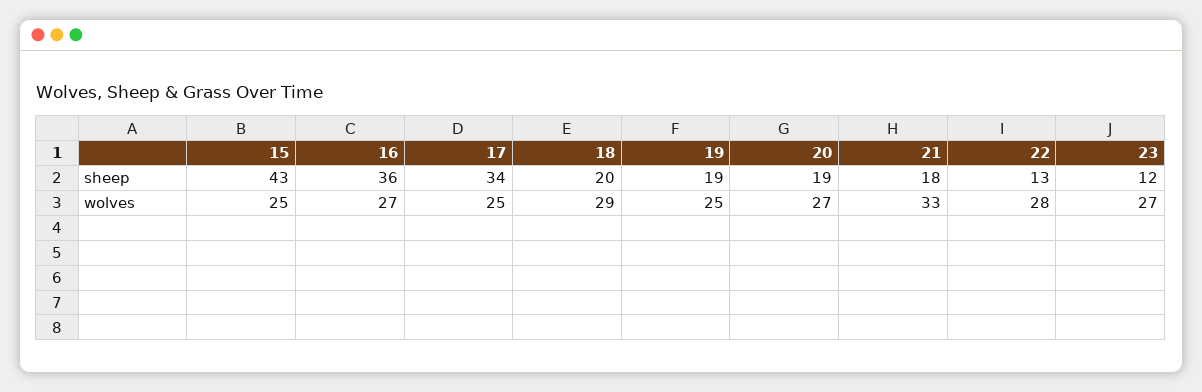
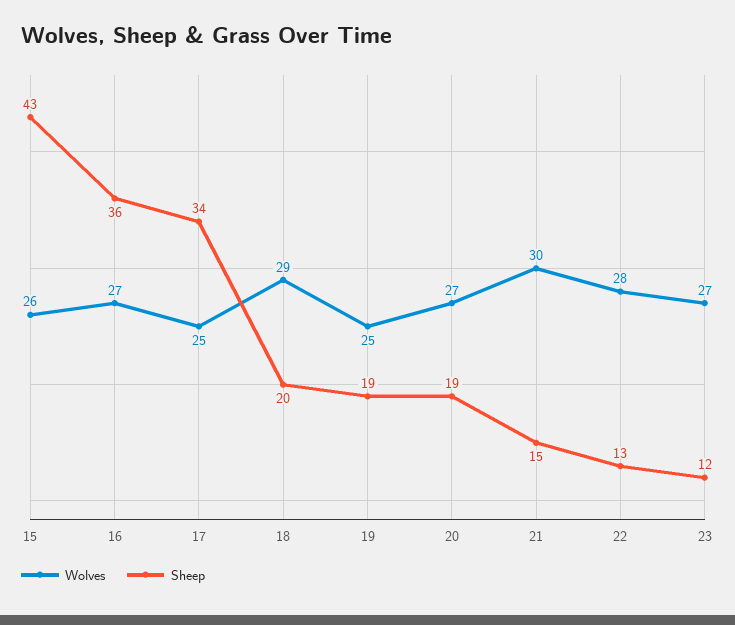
  {
    "sheep": {
      "15": 43,
      "16": 36,
      "17": 34,
      "18": 20,
      "19": 19,
      "20": 19,
-     "21": 18,
+     "21": 15,
      "22": 13,
      "23": 12
    },
    "wolves": {
-     "15": 25,
+     "15": 26,
      "16": 27,
      "17": 25,
      "18": 29,
      "19": 25,
      "20": 27,
-     "21": 33,
+     "21": 30,
      "22": 28,
      "23": 27
    }
  }

